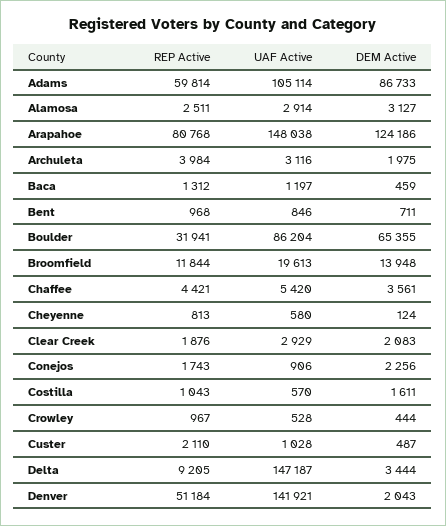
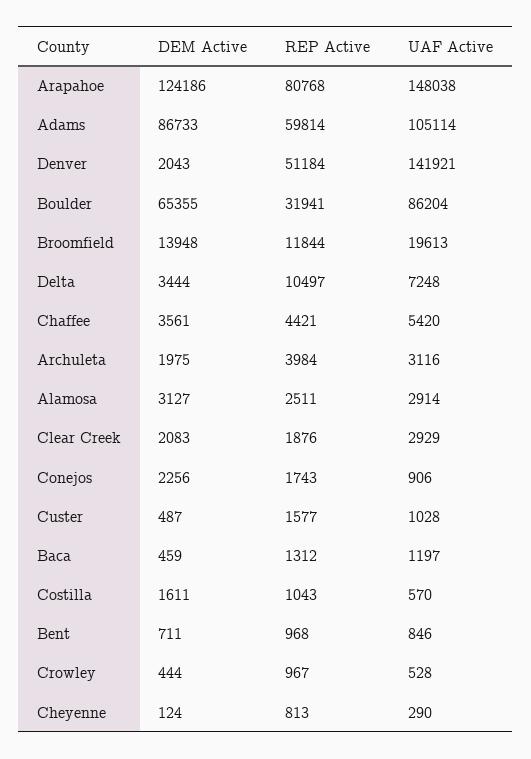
  {
    "REP Active": {
      "Adams": 59814,
      "Alamosa": 2511,
      "Arapahoe": 80768,
      "Archuleta": 3984,
      "Baca": 1312,
      "Bent": 968,
      "Boulder": 31941,
      "Broomfield": 11844,
      "Chaffee": 4421,
      "Cheyenne": 813,
      "Clear Creek": 1876,
      "Conejos": 1743,
      "Costilla": 1043,
      "Crowley": 967,
-     "Custer": 2110,
+     "Custer": 1577,
-     "Delta": 9205,
+     "Delta": 10497,
      "Denver": 51184
    },
    "UAF Active": {
      "Adams": 105114,
      "Alamosa": 2914,
      "Arapahoe": 148038,
      "Archuleta": 3116,
      "Baca": 1197,
      "Bent": 846,
      "Boulder": 86204,
      "Broomfield": 19613,
      "Chaffee": 5420,
-     "Cheyenne": 580,
+     "Cheyenne": 290,
      "Clear Creek": 2929,
      "Conejos": 906,
      "Costilla": 570,
      "Crowley": 528,
      "Custer": 1028,
-     "Delta": 147187,
+     "Delta": 7248,
      "Denver": 141921
    },
    "DEM Active": {
      "Adams": 86733,
      "Alamosa": 3127,
      "Arapahoe": 124186,
      "Archuleta": 1975,
      "Baca": 459,
      "Bent": 711,
      "Boulder": 65355,
      "Broomfield": 13948,
      "Chaffee": 3561,
      "Cheyenne": 124,
      "Clear Creek": 2083,
      "Conejos": 2256,
      "Costilla": 1611,
      "Crowley": 444,
      "Custer": 487,
      "Delta": 3444,
      "Denver": 2043
    }
  }

